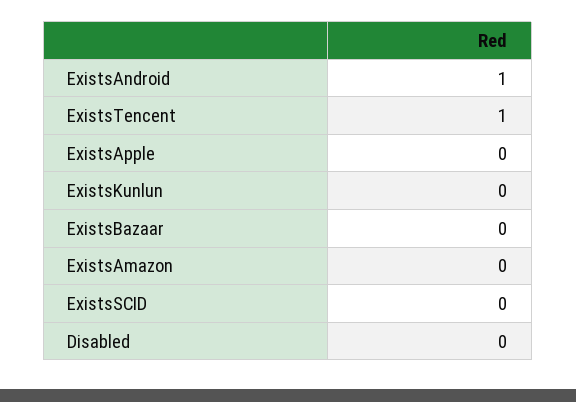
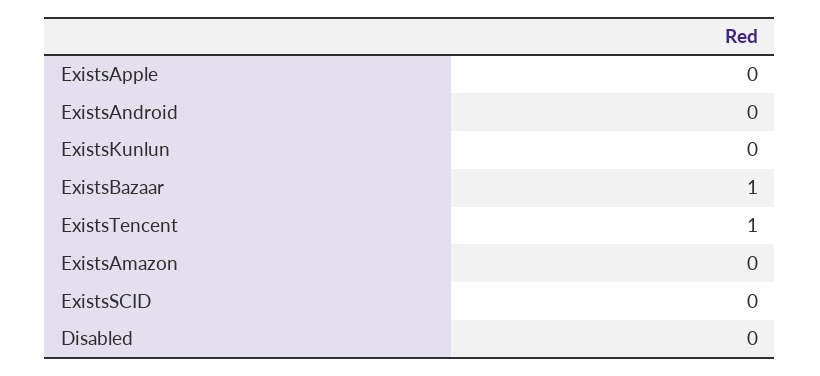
  {
-   "ExistsAndroid": 1,
+   "ExistsAndroid": 0,
    "ExistsTencent": 1,
    "ExistsApple": 0,
    "ExistsKunlun": 0,
-   "ExistsBazaar": 0,
+   "ExistsBazaar": 1,
    "ExistsAmazon": 0,
    "ExistsSCID": 0,
    "Disabled": 0
  }

